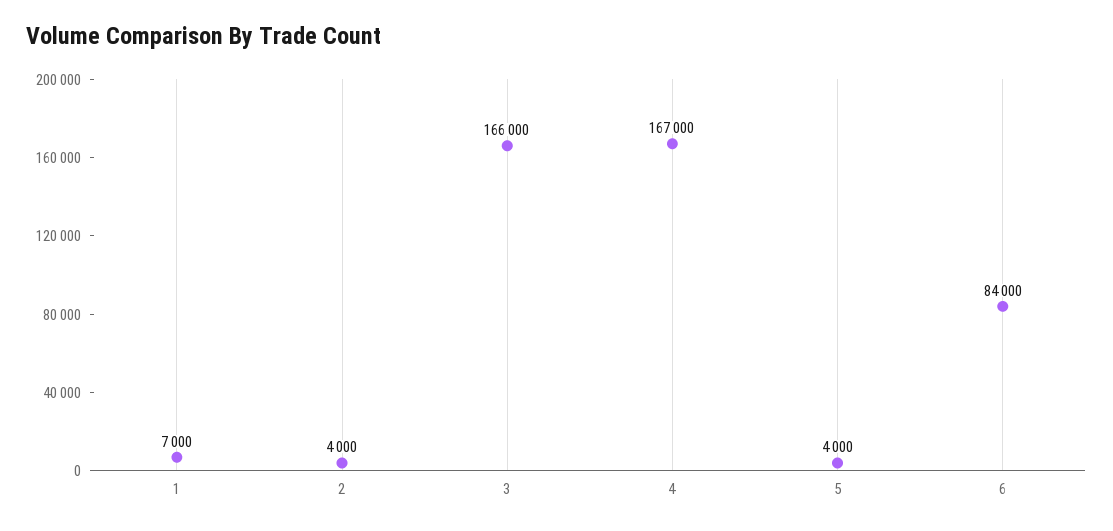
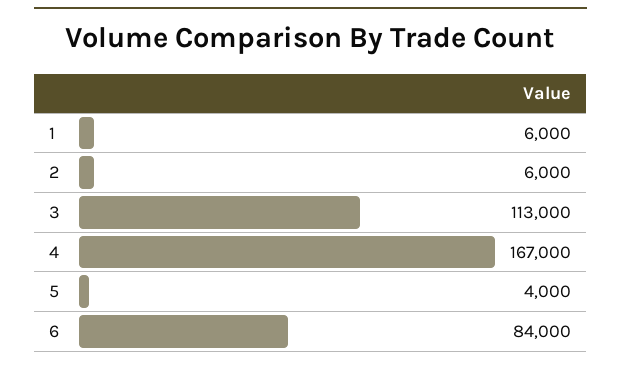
  {
-   "1": 7000,
+   "1": 6000,
-   "2": 4000,
+   "2": 6000,
-   "3": 166000,
+   "3": 113000,
    "4": 167000,
    "5": 4000,
    "6": 84000
  }

